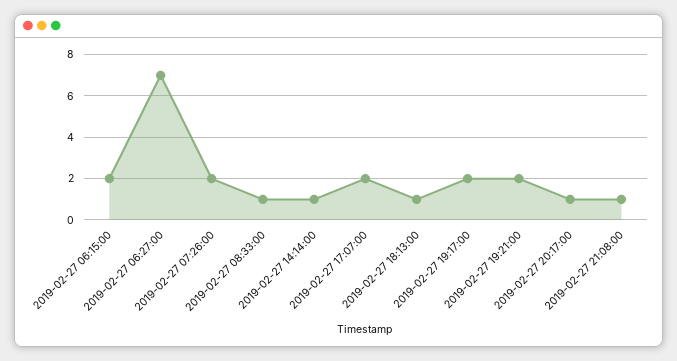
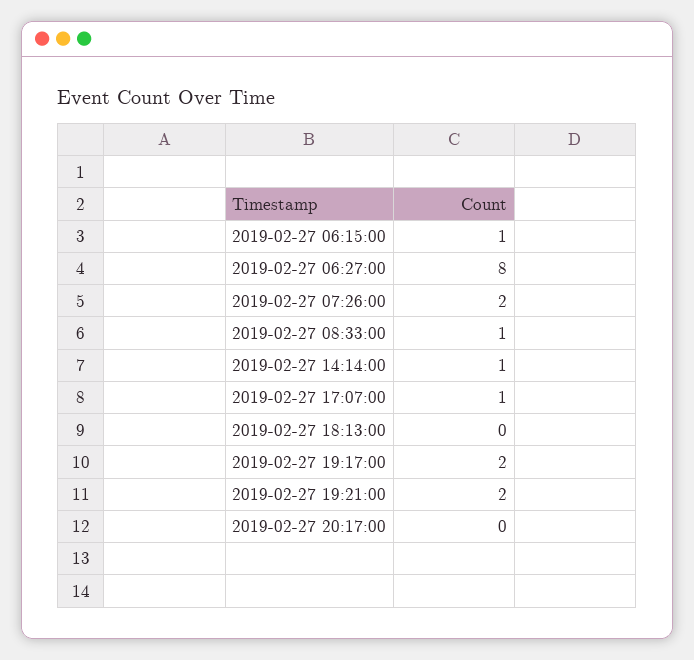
  {
-   "2019-02-27 06:15:00": 2,
+   "2019-02-27 06:15:00": 1,
-   "2019-02-27 06:27:00": 7,
+   "2019-02-27 06:27:00": 8,
    "2019-02-27 07:26:00": 2,
    "2019-02-27 08:33:00": 1,
    "2019-02-27 14:14:00": 1,
-   "2019-02-27 17:07:00": 2,
+   "2019-02-27 17:07:00": 1,
-   "2019-02-27 18:13:00": 1,
+   "2019-02-27 18:13:00": 0,
    "2019-02-27 19:17:00": 2,
    "2019-02-27 19:21:00": 2,
-   "2019-02-27 20:17:00": 1,
+   "2019-02-27 20:17:00": 0
-   "2019-02-27 21:08:00": 1
  }

